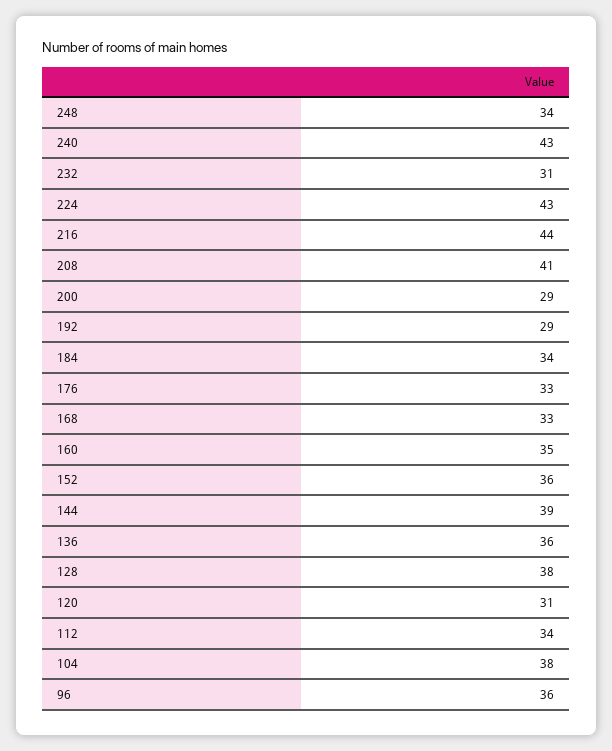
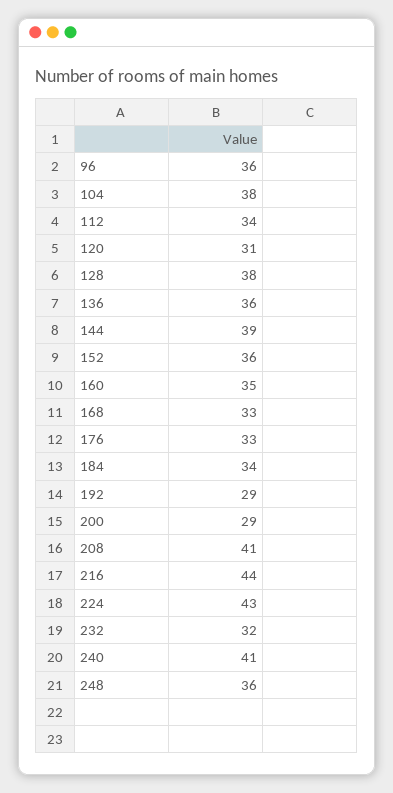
  {
-   "248": 34,
+   "248": 36,
-   "240": 43,
+   "240": 41,
-   "232": 31,
+   "232": 32,
    "224": 43,
    "216": 44,
    "208": 41,
    "200": 29,
    "192": 29,
    "184": 34,
    "176": 33,
    "168": 33,
    "160": 35,
    "152": 36,
    "144": 39,
    "136": 36,
    "128": 38,
    "120": 31,
    "112": 34,
    "104": 38,
    "96": 36
  }

